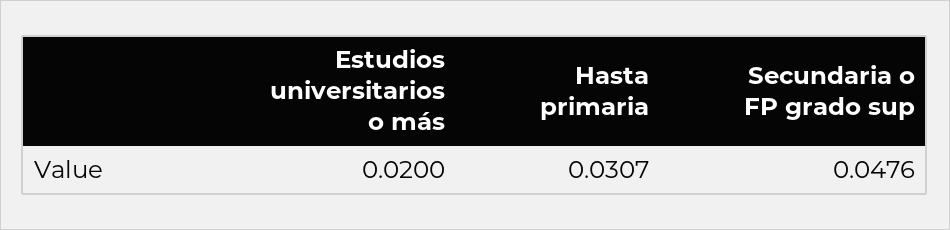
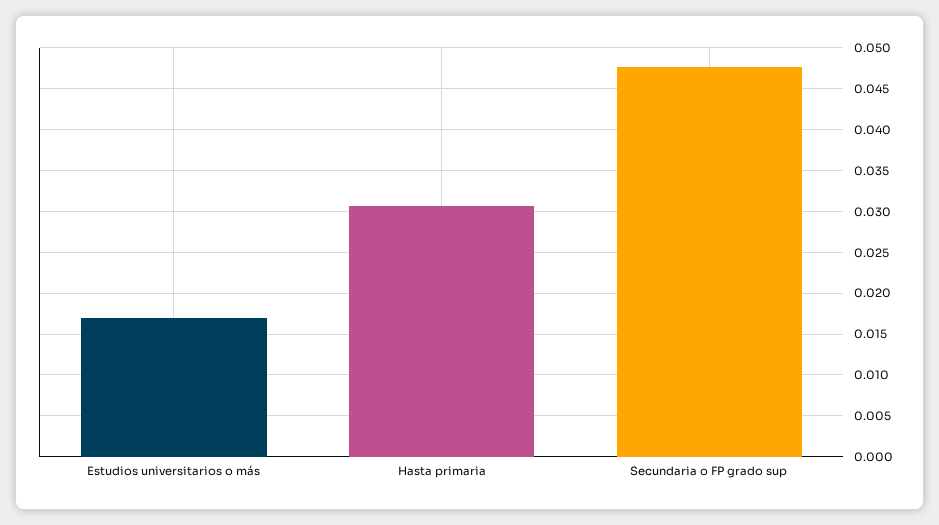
  {
-   "Estudios universitarios o más": 0.02,
+   "Estudios universitarios o más": 0.017,
    "Hasta primaria": 0.0307,
    "Secundaria o FP grado sup": 0.0476
  }

